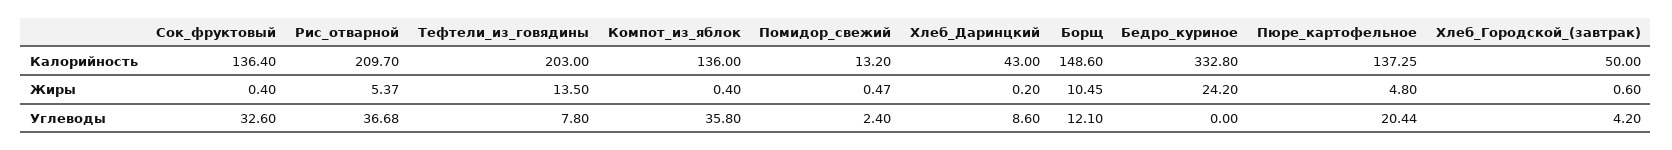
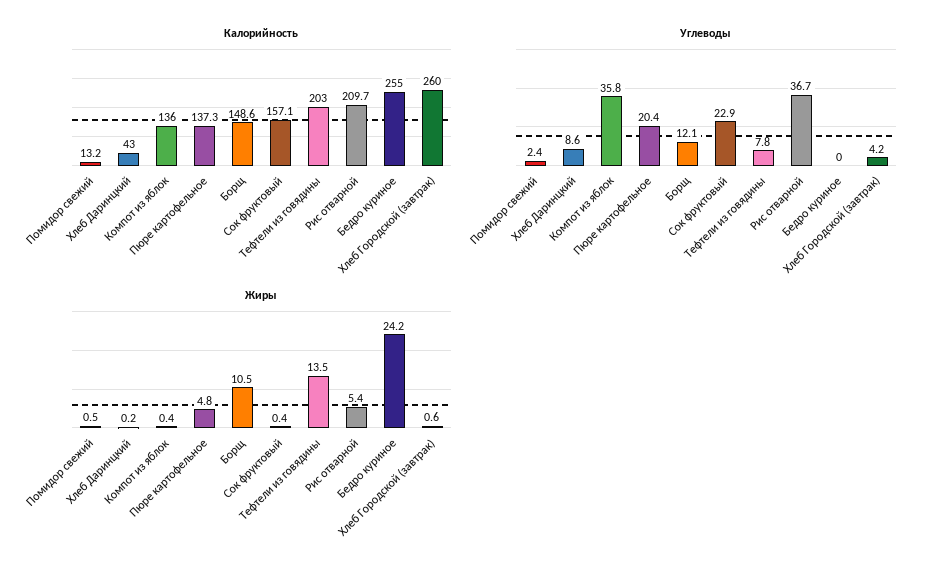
  {
    "Калорийность": {
-     "Сок_фруктовый": 136.4,
+     "Сок_фруктовый": 157.1,
      "Рис_отварной": 209.7,
      "Тефтели_из_говядины": 203,
      "Компот_из_яблок": 136,
      "Помидор_свежий": 13.2,
      "Хлеб_Даринцкий": 43,
      "Борщ": 148.6,
-     "Бедро_куриное": 332.8,
+     "Бедро_куриное": 255,
      "Пюре_картофельное": 137.25,
-     "Хлеб_Городской_(завтрак)": 50
+     "Хлеб_Городской_(завтрак)": 260
    },
    "Жиры": {
      "Сок_фруктовый": 0.4,
      "Рис_отварной": 5.37,
      "Тефтели_из_говядины": 13.5,
      "Компот_из_яблок": 0.4,
      "Помидор_свежий": 0.47,
      "Хлеб_Даринцкий": 0.2,
      "Борщ": 10.45,
      "Бедро_куриное": 24.2,
      "Пюре_картофельное": 4.8,
      "Хлеб_Городской_(завтрак)": 0.6
    },
    "Углеводы": {
-     "Сок_фруктовый": 32.6,
+     "Сок_фруктовый": 22.9,
      "Рис_отварной": 36.68,
      "Тефтели_из_говядины": 7.8,
      "Компот_из_яблок": 35.8,
      "Помидор_свежий": 2.4,
      "Хлеб_Даринцкий": 8.6,
      "Борщ": 12.1,
      "Бедро_куриное": 0,
      "Пюре_картофельное": 20.44,
      "Хлеб_Городской_(завтрак)": 4.2
    }
  }

